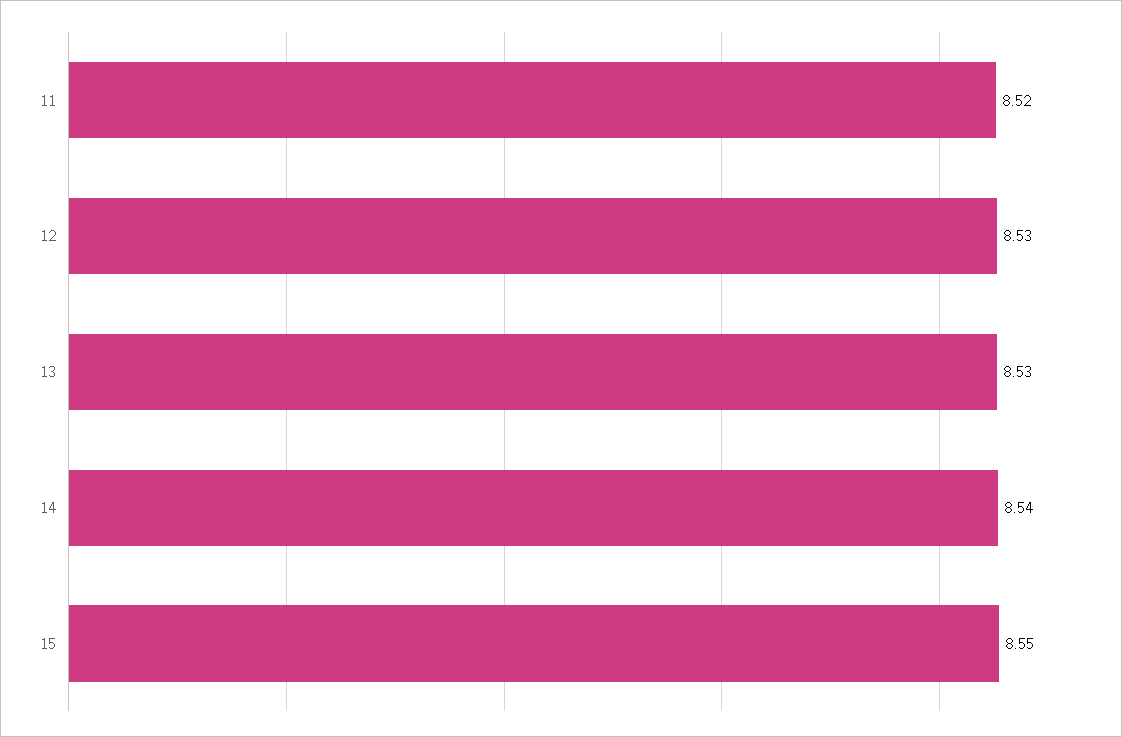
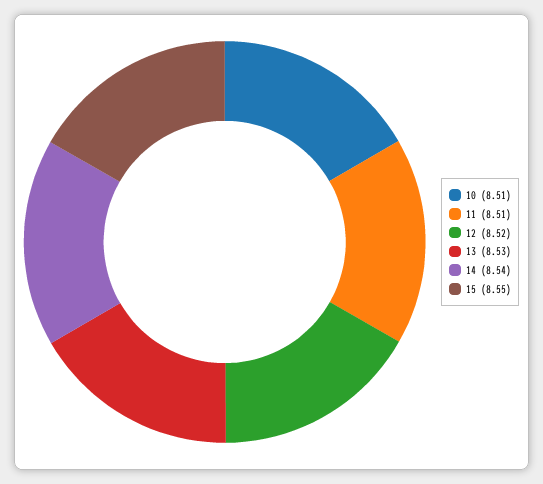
  {
-   "11": 8.52,
+   "11": 8.51,
-   "12": 8.53,
+   "12": 8.52,
    "13": 8.53,
    "14": 8.54,
-   "15": 8.55
+   "15": 8.55,
+   "10": 8.51
  }

